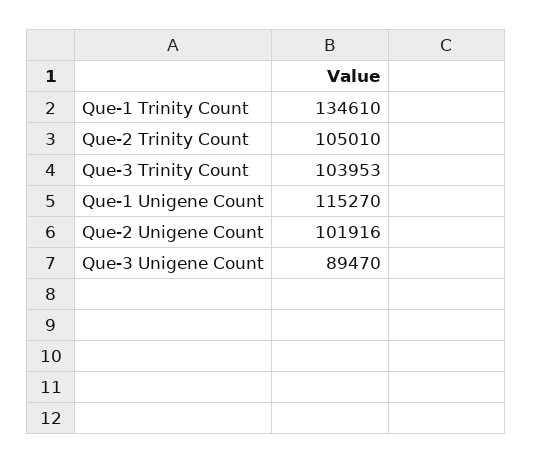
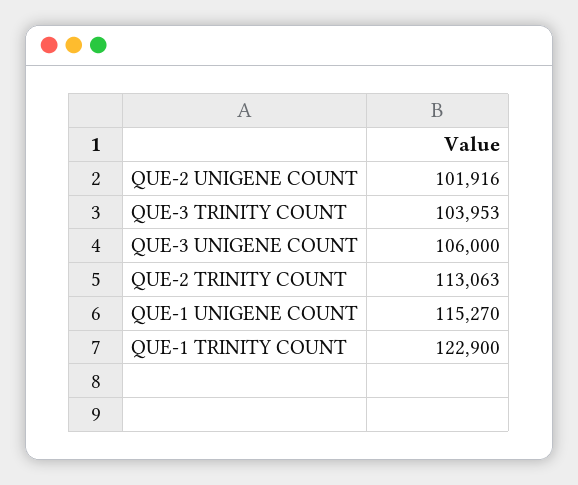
  {
-   "Que-1 Trinity Count": 134610,
+   "Que-1 Trinity Count": 122900,
-   "Que-2 Trinity Count": 105010,
+   "Que-2 Trinity Count": 113063,
    "Que-3 Trinity Count": 103953,
    "Que-1 Unigene Count": 115270,
    "Que-2 Unigene Count": 101916,
-   "Que-3 Unigene Count": 89470
+   "Que-3 Unigene Count": 106000
  }

